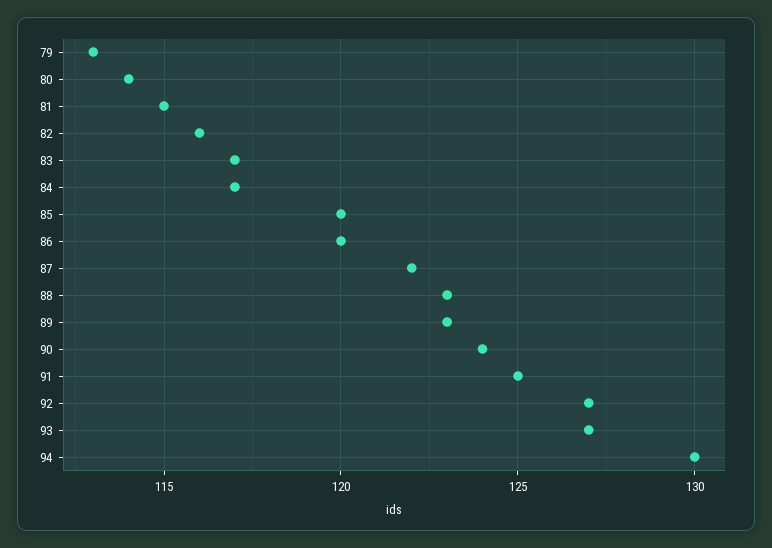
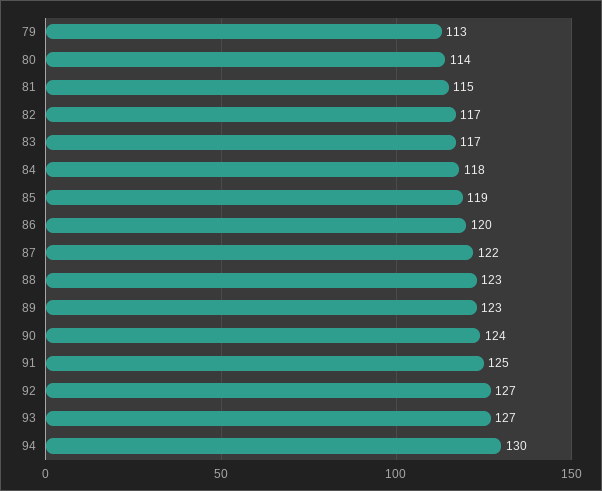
  {
    "79": 113,
    "80": 114,
    "81": 115,
-   "82": 116,
+   "82": 117,
    "83": 117,
-   "84": 117,
+   "84": 118,
-   "85": 120,
+   "85": 119,
    "86": 120,
    "87": 122,
    "88": 123,
    "89": 123,
    "90": 124,
    "91": 125,
    "92": 127,
    "93": 127,
    "94": 130
  }

